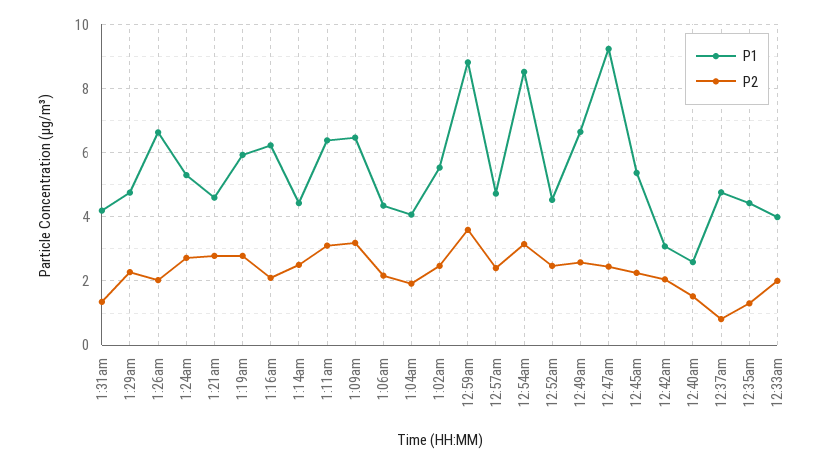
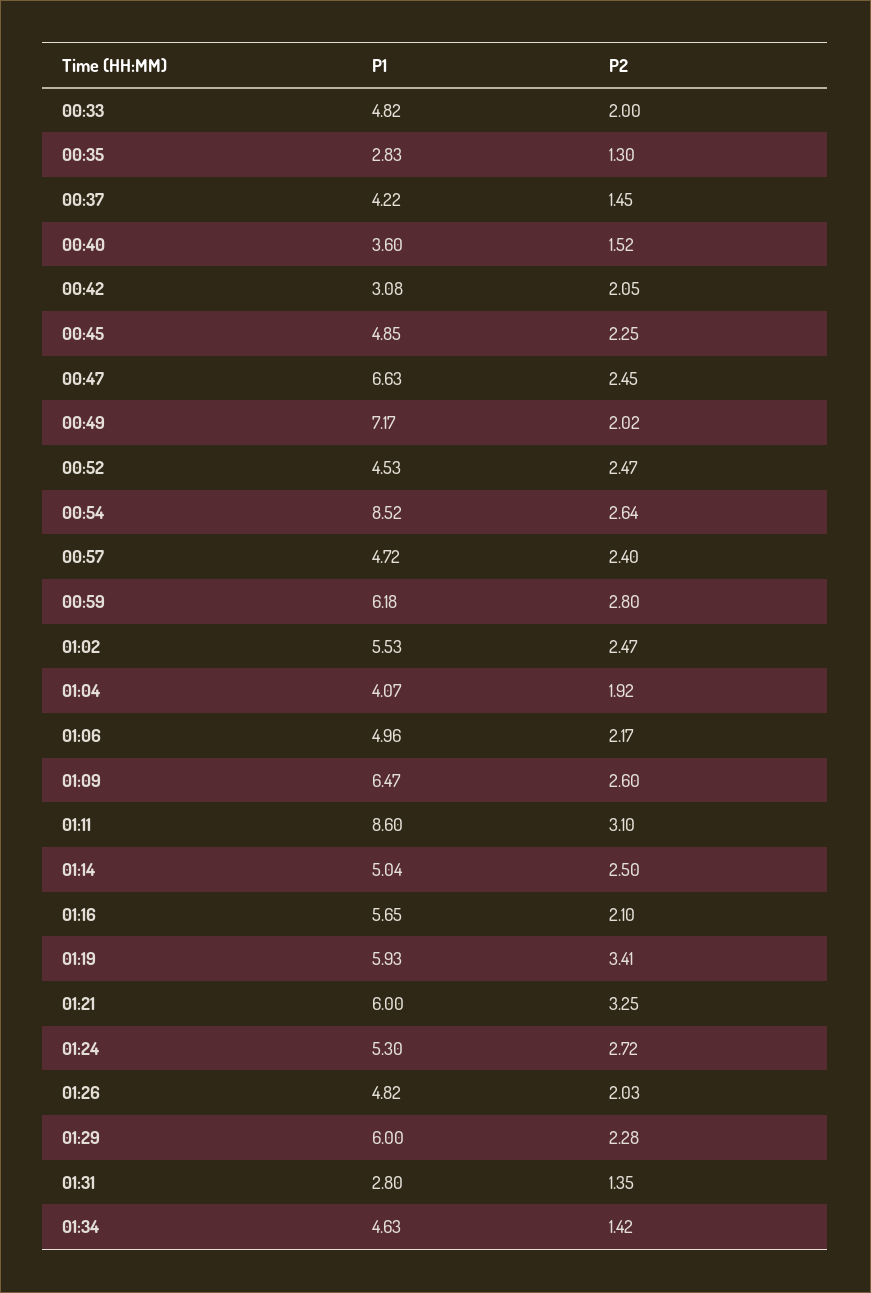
  {
    "P1": {
-     "1:31am": 4.2,
+     "1:31am": 2.8,
-     "1:29am": 4.8,
+     "1:29am": 6,
-     "1:26am": 6.6,
+     "1:26am": 4.82,
      "1:24am": 5.3,
-     "1:21am": 4.6,
+     "1:21am": 6,
      "1:19am": 5.93,
-     "1:16am": 6.2,
+     "1:16am": 5.65,
-     "1:14am": 4.4,
+     "1:14am": 5.04,
-     "1:11am": 6.4,
+     "1:11am": 8.6,
      "1:09am": 6.47,
-     "1:06am": 4.4,
+     "1:06am": 4.96,
      "1:04am": 4.07,
      "1:02am": 5.53,
-     "12:59am": 8.8,
+     "12:59am": 6.18,
      "12:57am": 4.72,
      "12:54am": 8.52,
      "12:52am": 4.53,
-     "12:49am": 6.6,
+     "12:49am": 7.17,
-     "12:47am": 9.2,
+     "12:47am": 6.63,
-     "12:45am": 5.4,
+     "12:45am": 4.85,
      "12:42am": 3.08,
-     "12:40am": 2.6,
+     "12:40am": 3.6,
-     "12:37am": 4.8,
+     "12:37am": 4.22,
-     "12:35am": 4.4,
+     "12:35am": 2.83,
-     "12:33am": 4
+     "12:33am": 4.82,
+     "01:34": 4.63
    },
    "P2": {
      "1:31am": 1.35,
      "1:29am": 2.28,
      "1:26am": 2.03,
      "1:24am": 2.72,
-     "1:21am": 2.8,
+     "1:21am": 3.25,
-     "1:19am": 2.8,
+     "1:19am": 3.41,
      "1:16am": 2.1,
      "1:14am": 2.5,
      "1:11am": 3.1,
-     "1:09am": 3.2,
+     "1:09am": 2.6,
      "1:06am": 2.17,
      "1:04am": 1.92,
      "1:02am": 2.47,
-     "12:59am": 3.6,
+     "12:59am": 2.8,
      "12:57am": 2.4,
-     "12:54am": 3.2,
+     "12:54am": 2.64,
      "12:52am": 2.47,
-     "12:49am": 2.6,
+     "12:49am": 2.02,
      "12:47am": 2.45,
      "12:45am": 2.25,
      "12:42am": 2.05,
      "12:40am": 1.52,
-     "12:37am": 0.8,
+     "12:37am": 1.45,
      "12:35am": 1.3,
-     "12:33am": 2
+     "12:33am": 2,
+     "01:34": 1.42
    }
  }

